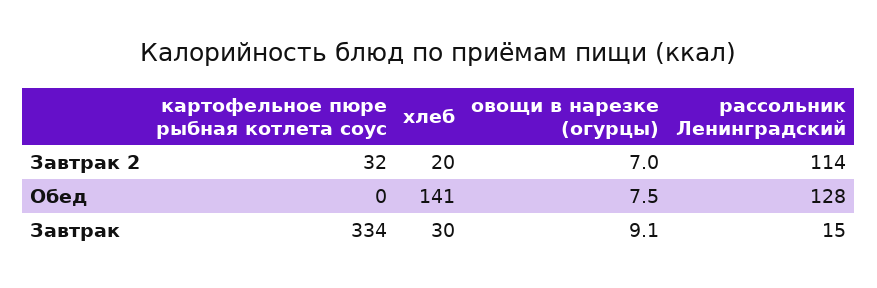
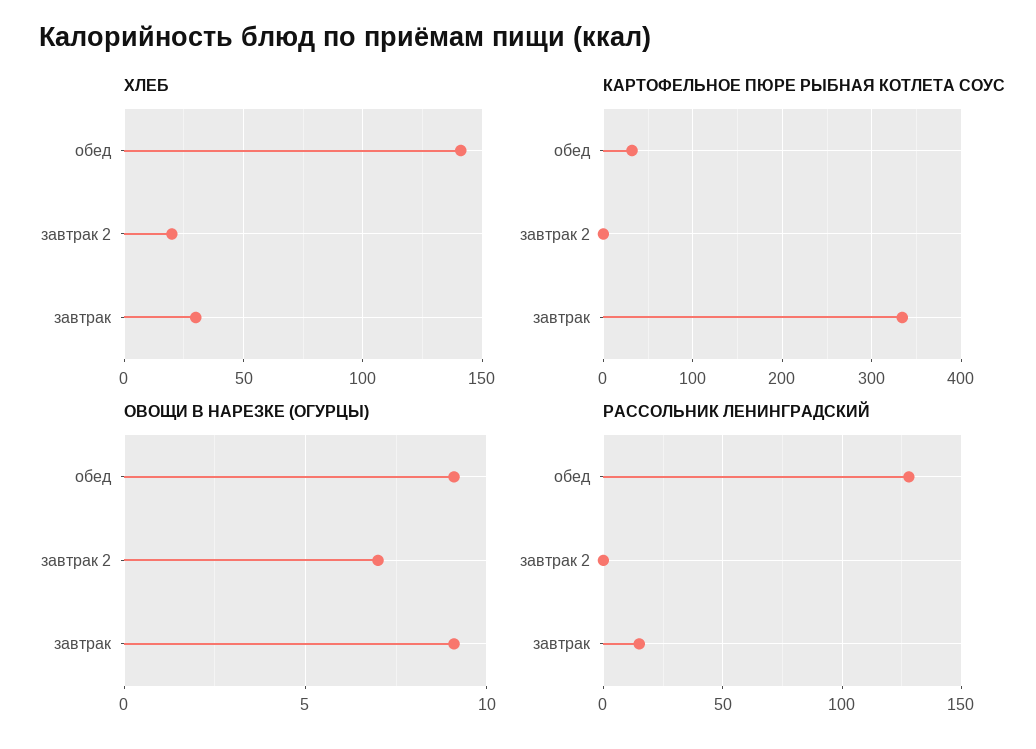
  {
    "картофельное пюре рыбная котлета соус": {
-     "Завтрак 2": 32,
+     "Завтрак 2": 0,
-     "Обед": 0,
+     "Обед": 30,
      "Завтрак": 334
    },
    "хлеб": {
      "Завтрак 2": 20,
      "Обед": 141,
      "Завтрак": 30
    },
    "овощи в нарезке (огурцы)": {
      "Завтрак 2": 7,
-     "Обед": 7.5,
+     "Обед": 9,
      "Завтрак": 9.1
    },
    "рассольник Ленинградский": {
-     "Завтрак 2": 114,
+     "Завтрак 2": 0,
      "Обед": 128,
      "Завтрак": 15
    }
  }

